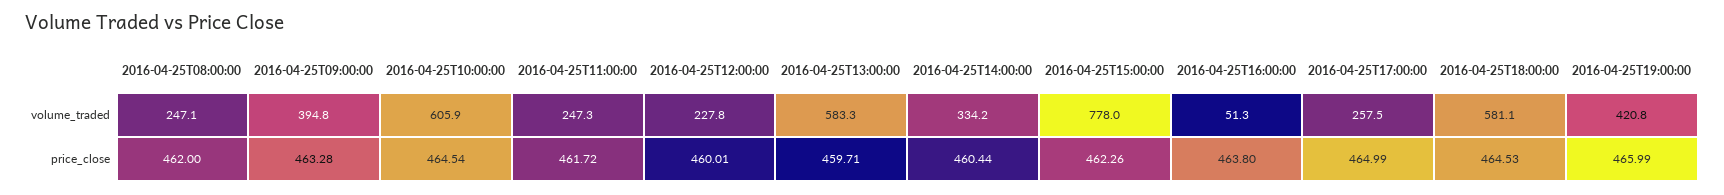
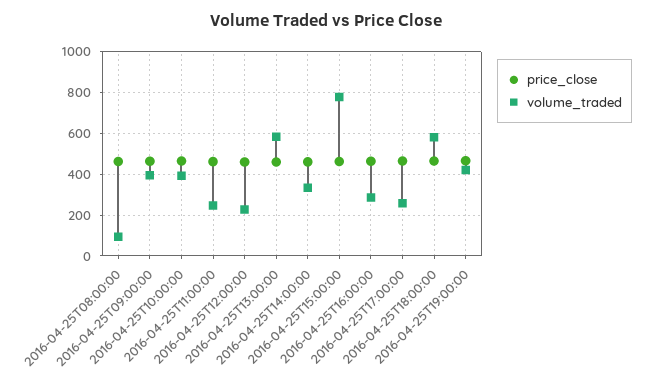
  {
    "volume_traded": {
-     "2016-04-25T08:00:00": 247.1,
+     "2016-04-25T08:00:00": 100,
      "2016-04-25T09:00:00": 394.8,
-     "2016-04-25T10:00:00": 605.9,
+     "2016-04-25T10:00:00": 400,
      "2016-04-25T11:00:00": 247.3,
      "2016-04-25T12:00:00": 227.8,
      "2016-04-25T13:00:00": 583.3,
      "2016-04-25T14:00:00": 334.2,
      "2016-04-25T15:00:00": 778,
-     "2016-04-25T16:00:00": 51.3,
+     "2016-04-25T16:00:00": 300,
      "2016-04-25T17:00:00": 257.5,
      "2016-04-25T18:00:00": 581.1,
      "2016-04-25T19:00:00": 420.8
    },
    "price_close": {
      "2016-04-25T08:00:00": 462,
      "2016-04-25T09:00:00": 463.28,
      "2016-04-25T10:00:00": 464.54,
      "2016-04-25T11:00:00": 461.72,
      "2016-04-25T12:00:00": 460.01,
      "2016-04-25T13:00:00": 459.71,
      "2016-04-25T14:00:00": 460.44,
      "2016-04-25T15:00:00": 462.26,
      "2016-04-25T16:00:00": 463.8,
      "2016-04-25T17:00:00": 464.99,
      "2016-04-25T18:00:00": 464.53,
      "2016-04-25T19:00:00": 465.99
    }
  }

